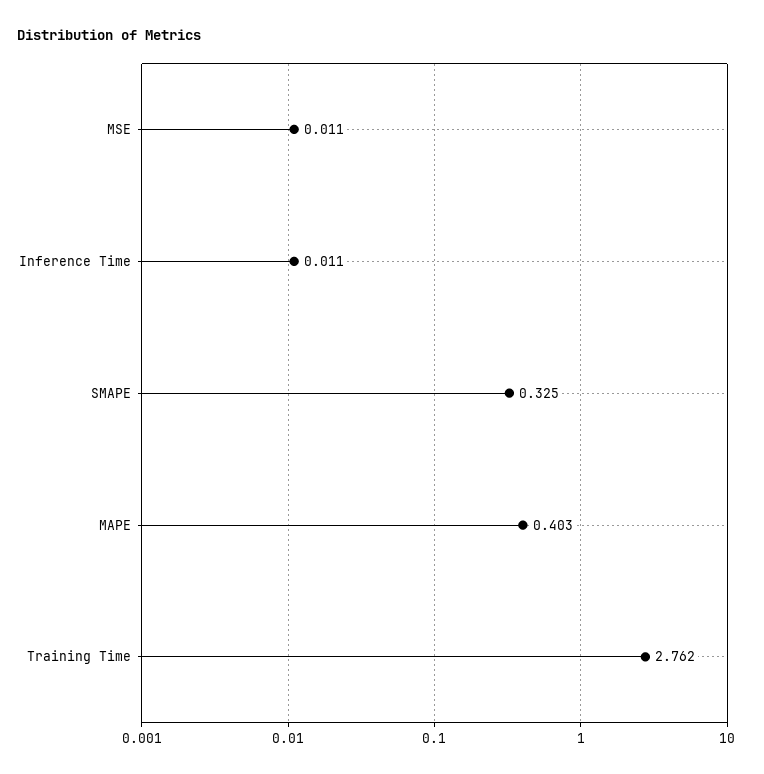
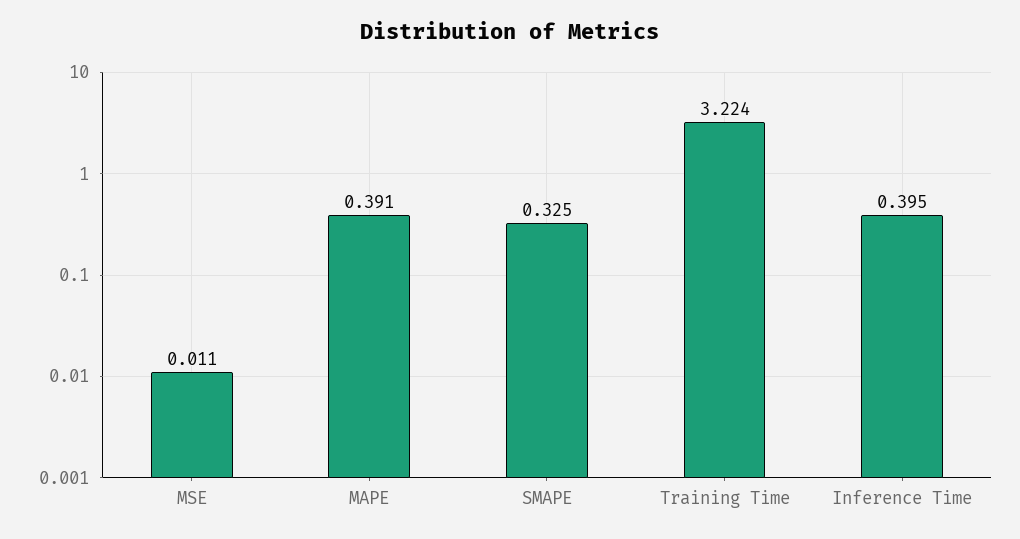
  {
    "MSE": 0.011,
-   "Inference Time": 0.011,
+   "Inference Time": 0.395,
    "SMAPE": 0.325,
-   "MAPE": 0.403,
+   "MAPE": 0.391,
-   "Training Time": 2.762
+   "Training Time": 3.224
  }

